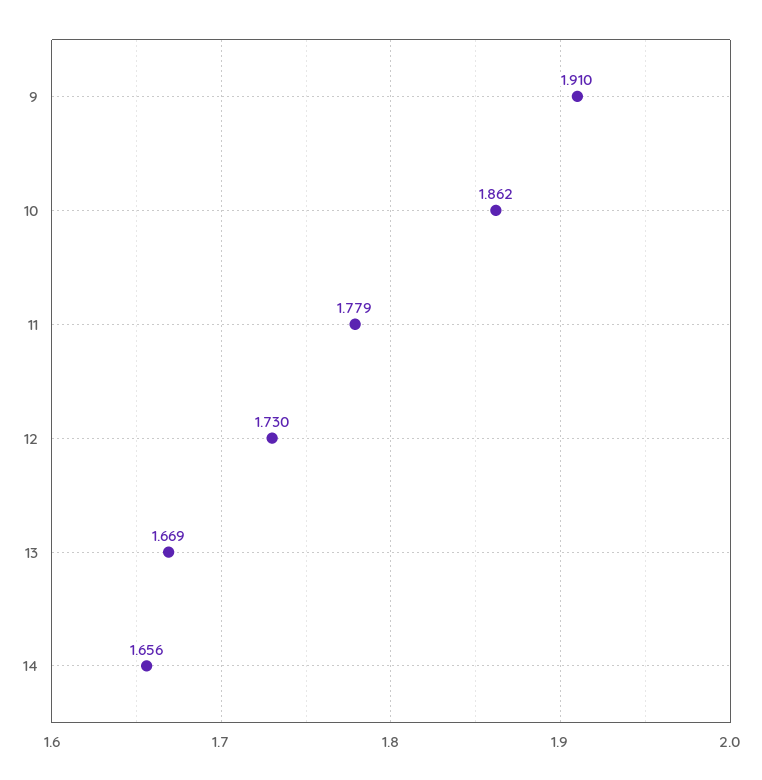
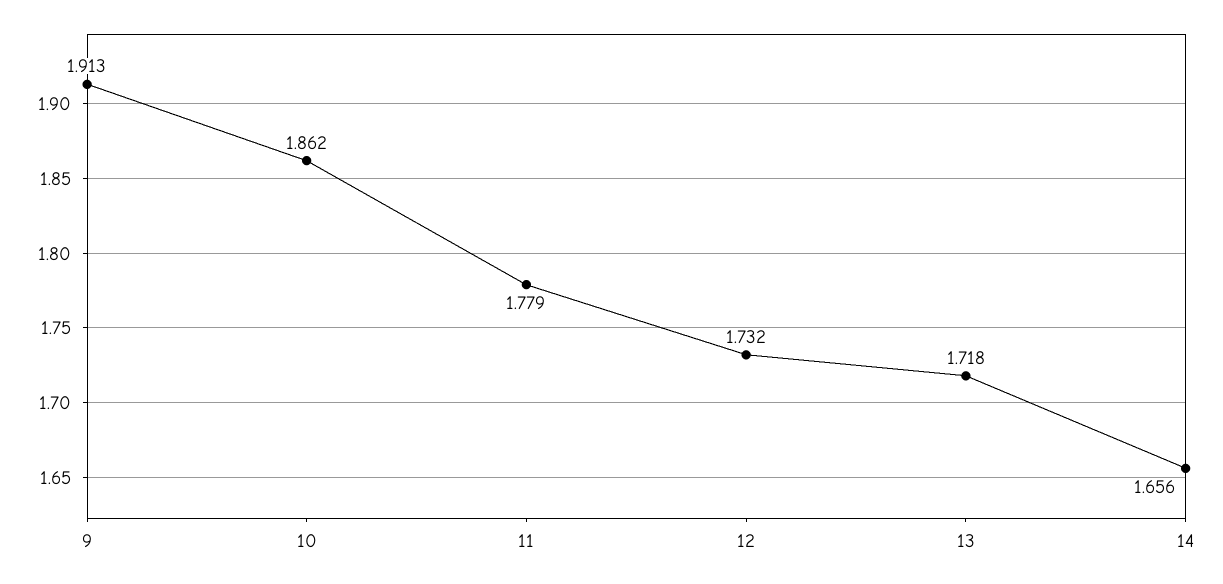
  {
-   "9": 1.91,
+   "9": 1.913,
    "10": 1.862,
    "11": 1.779,
-   "12": 1.73,
+   "12": 1.732,
-   "13": 1.669,
+   "13": 1.718,
    "14": 1.656
  }

